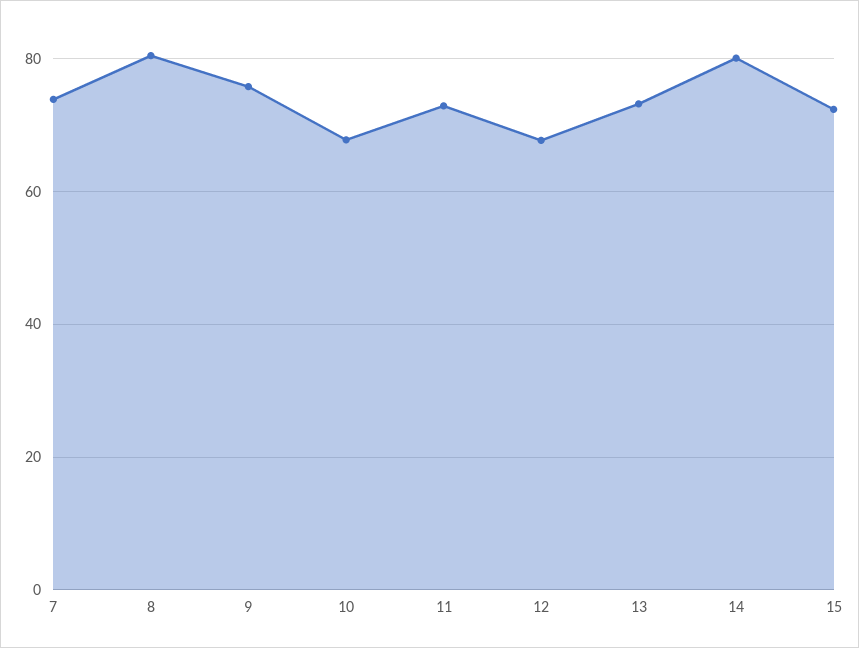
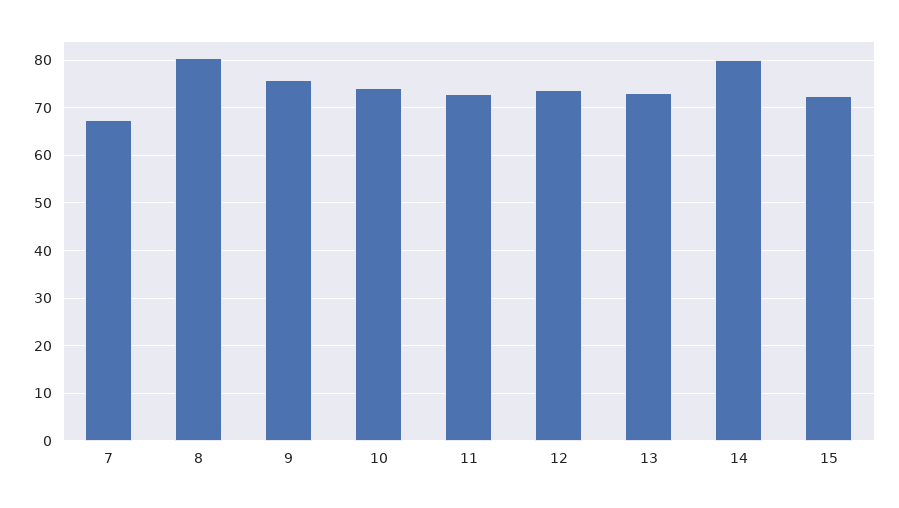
  {
-   "7": 74,
+   "7": 68,
    "8": 80,
    "9": 76,
-   "10": 68,
+   "10": 74,
    "11": 72,
-   "12": 68,
+   "12": 74,
    "13": 74,
    "14": 80,
    "15": 72
  }

